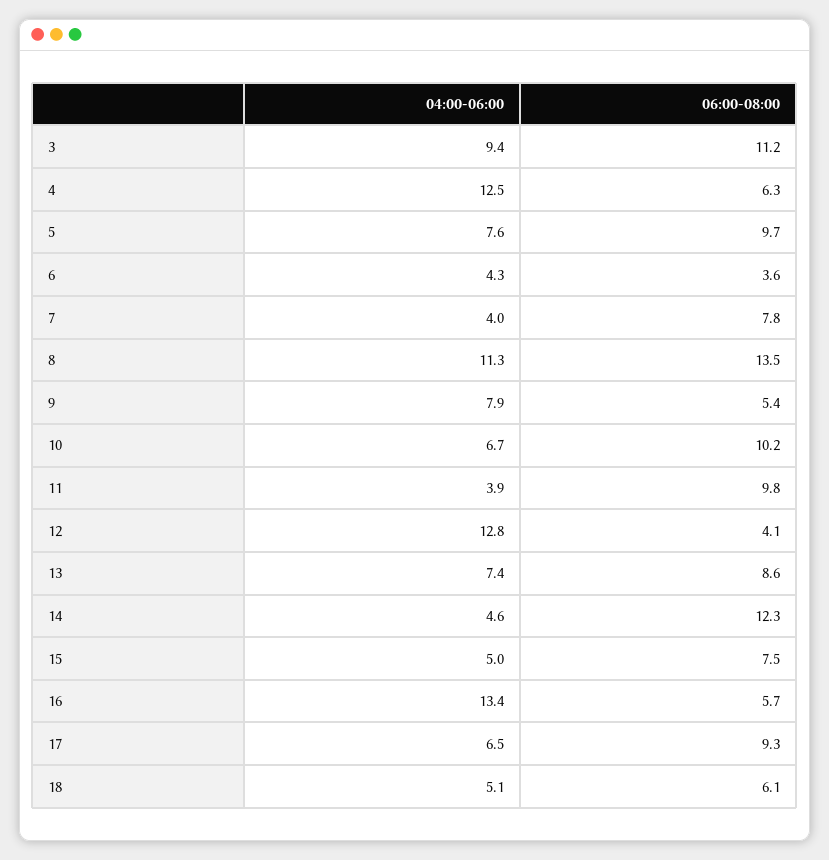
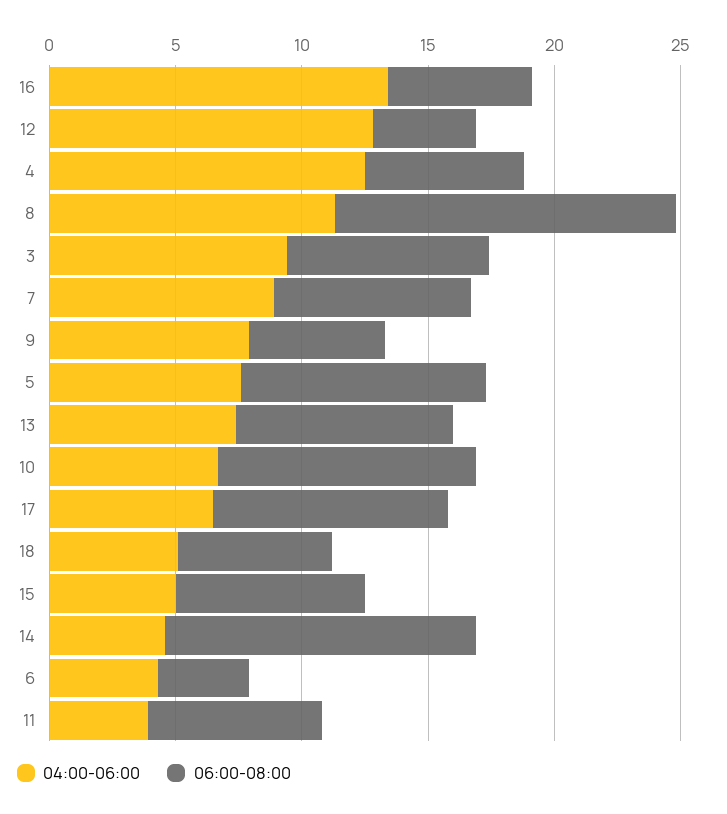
  {
    "04:00-06:00": {
      "3": 9.4,
      "4": 12.5,
      "5": 7.6,
      "6": 4.3,
-     "7": 4,
+     "7": 9,
      "8": 11.3,
      "9": 7.9,
      "10": 6.7,
      "11": 3.9,
      "12": 12.8,
      "13": 7.4,
      "14": 4.6,
      "15": 5,
      "16": 13.4,
      "17": 6.5,
      "18": 5.1
    },
    "06:00-08:00": {
-     "3": 11.2,
+     "3": 8,
      "4": 6.3,
      "5": 9.7,
      "6": 3.6,
      "7": 7.8,
      "8": 13.5,
      "9": 5.4,
      "10": 10.2,
-     "11": 9.8,
+     "11": 7,
      "12": 4.1,
      "13": 8.6,
      "14": 12.3,
      "15": 7.5,
      "16": 5.7,
      "17": 9.3,
      "18": 6.1
    }
  }

